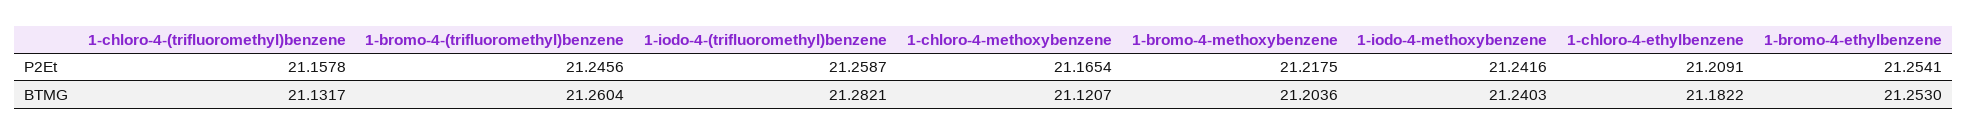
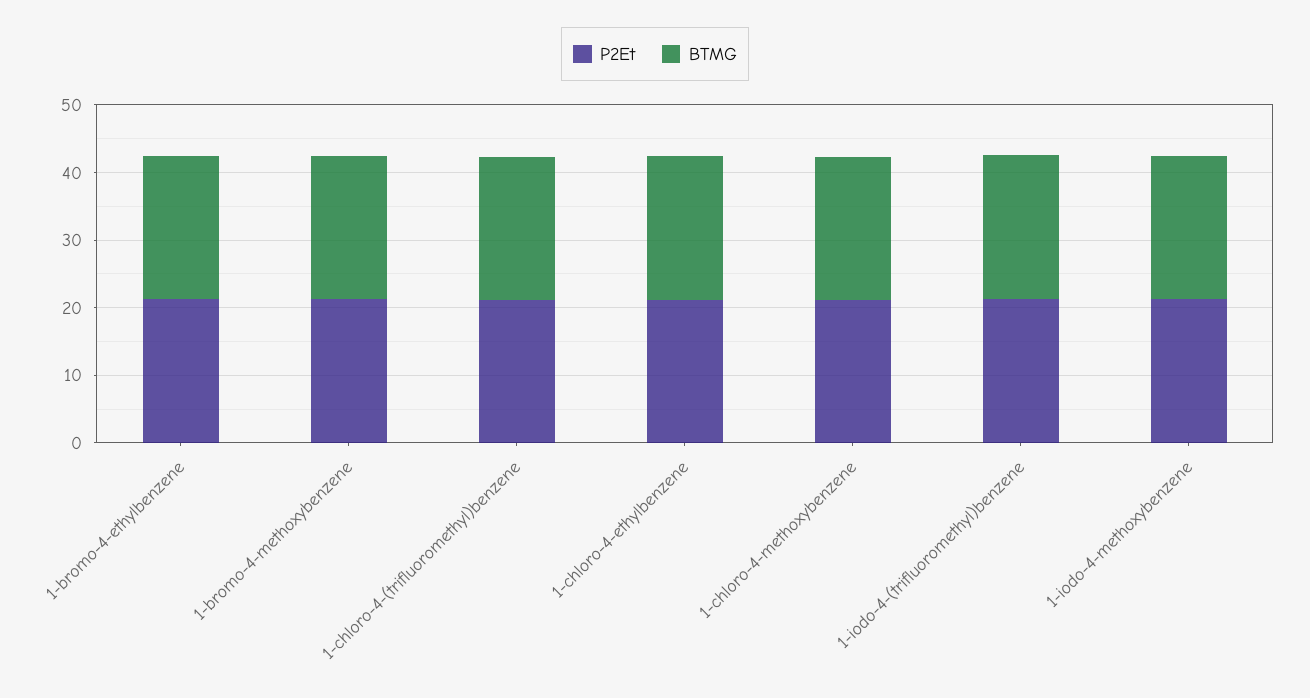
  {
    "P2Et": {
      "1-chloro-4-(trifluoromethyl)benzene": 21.1578,
-     "1-bromo-4-(trifluoromethyl)benzene": 21.2456,
      "1-iodo-4-(trifluoromethyl)benzene": 21.2587,
      "1-chloro-4-methoxybenzene": 21.1654,
      "1-bromo-4-methoxybenzene": 21.2175,
      "1-iodo-4-methoxybenzene": 21.2416,
      "1-chloro-4-ethylbenzene": 21.2091,
      "1-bromo-4-ethylbenzene": 21.2541
    },
    "BTMG": {
      "1-chloro-4-(trifluoromethyl)benzene": 21.1317,
-     "1-bromo-4-(trifluoromethyl)benzene": 21.2604,
      "1-iodo-4-(trifluoromethyl)benzene": 21.2821,
      "1-chloro-4-methoxybenzene": 21.1207,
      "1-bromo-4-methoxybenzene": 21.2036,
      "1-iodo-4-methoxybenzene": 21.2403,
      "1-chloro-4-ethylbenzene": 21.1822,
      "1-bromo-4-ethylbenzene": 21.253
    }
  }

